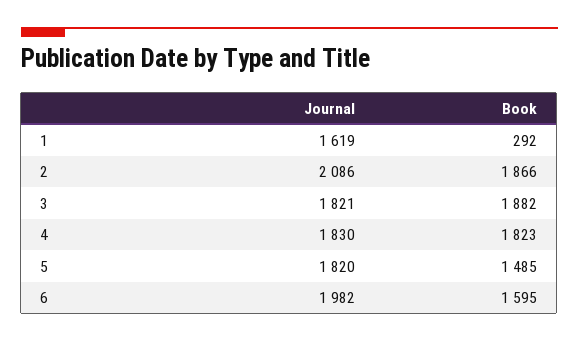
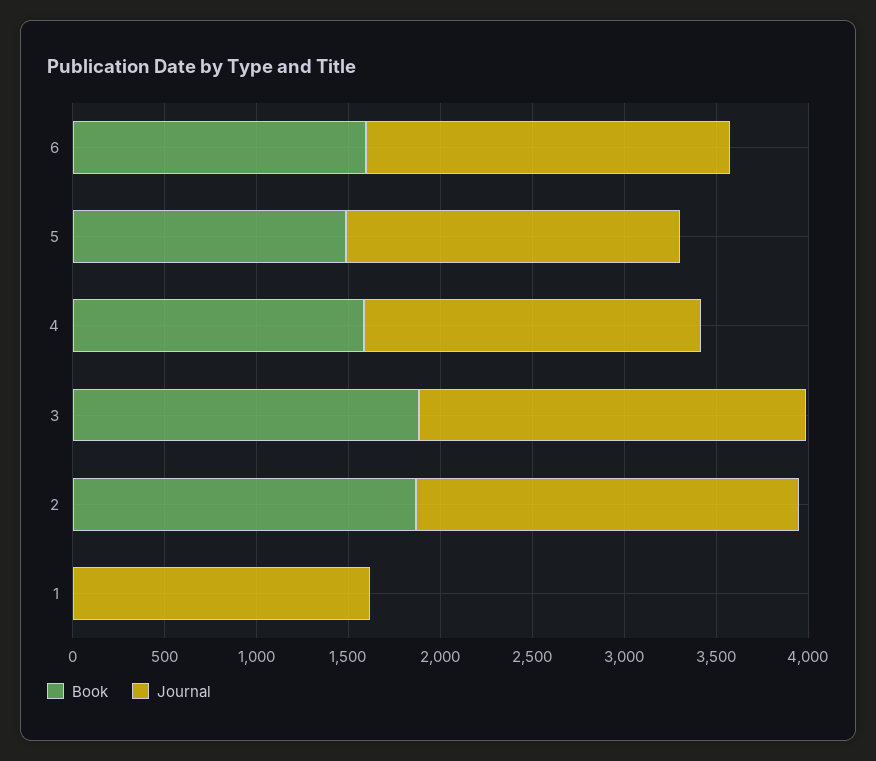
  {
    "Journal": {
      "1": 1619,
      "2": 2086,
-     "3": 1821,
+     "3": 2100,
      "4": 1830,
      "5": 1820,
      "6": 1982
    },
    "Book": {
-     "1": 292,
+     "1": 0,
      "2": 1866,
      "3": 1882,
-     "4": 1823,
+     "4": 1600,
      "5": 1485,
      "6": 1595
    }
  }

